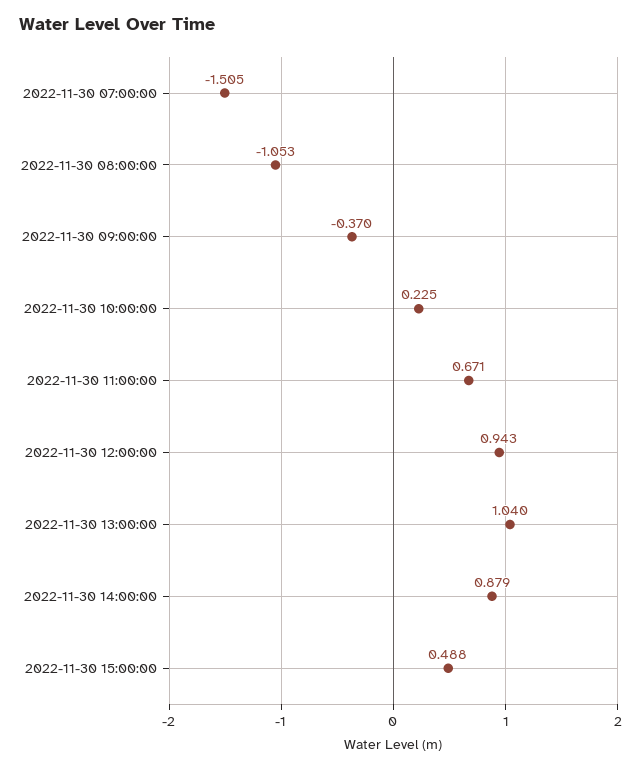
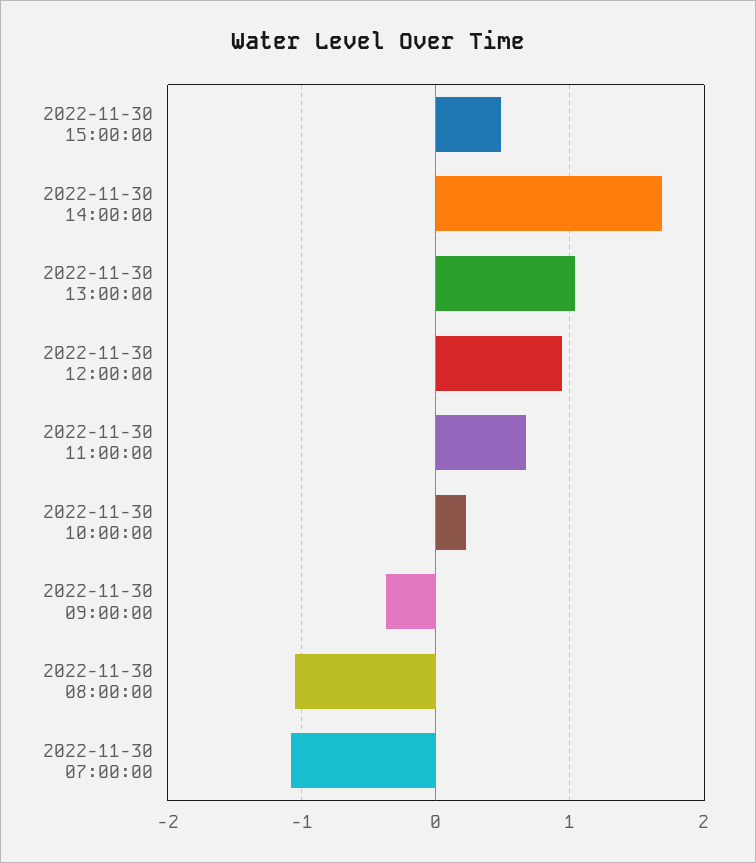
  {
-   "2022-11-30 07:00:00": -1.505,
+   "2022-11-30 07:00:00": -1.1,
    "2022-11-30 08:00:00": -1.053,
    "2022-11-30 09:00:00": -0.37,
    "2022-11-30 10:00:00": 0.225,
    "2022-11-30 11:00:00": 0.671,
    "2022-11-30 12:00:00": 0.943,
    "2022-11-30 13:00:00": 1.04,
-   "2022-11-30 14:00:00": 0.879,
+   "2022-11-30 14:00:00": 1.7,
    "2022-11-30 15:00:00": 0.488
  }

